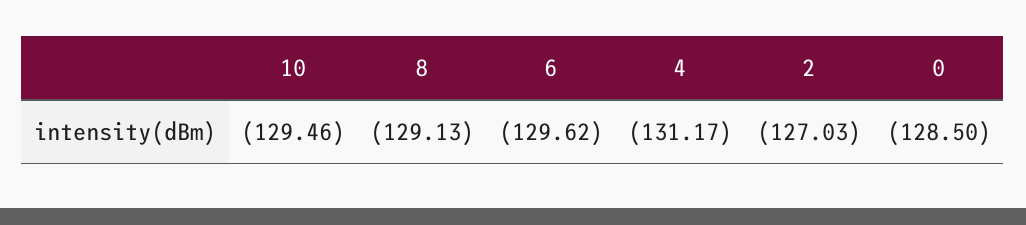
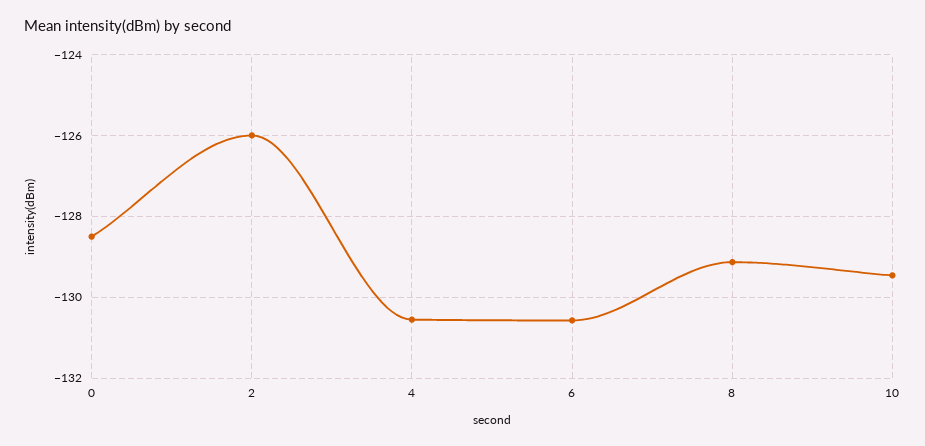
  {
    "10": -129.46,
    "8": -129.13,
-   "6": -129.62,
+   "6": -130.6,
-   "4": -131.17,
+   "4": -130.6,
-   "2": -127.03,
+   "2": -126,
    "0": -128.5
  }

